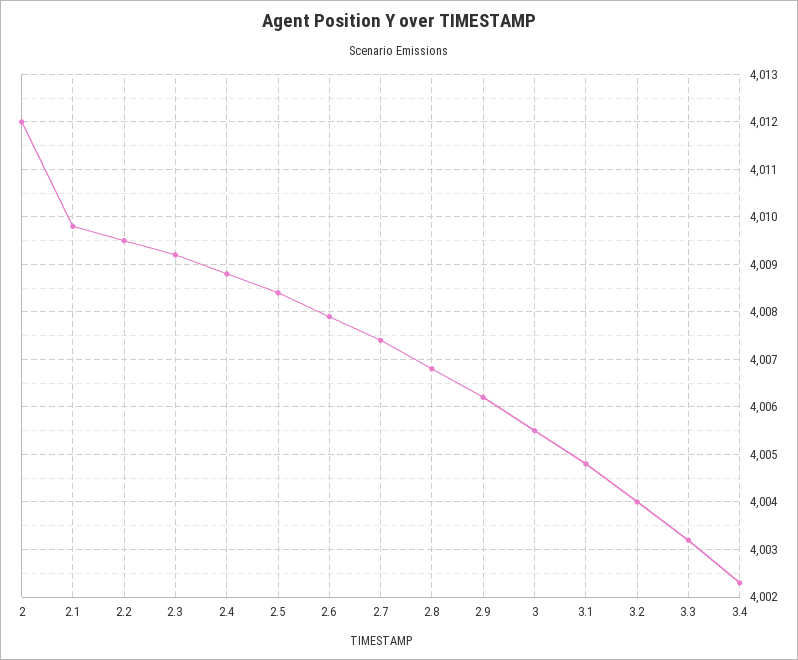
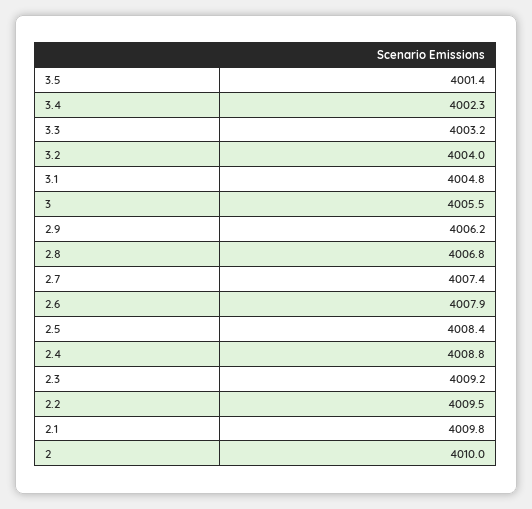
  {
-   "2": 4012,
+   "2": 4010,
    "2.1": 4009.8,
    "2.2": 4009.5,
    "2.3": 4009.2,
    "2.4": 4008.8,
    "2.5": 4008.4,
    "2.6": 4007.9,
    "2.7": 4007.4,
    "2.8": 4006.8,
    "2.9": 4006.2,
    "3": 4005.5,
    "3.1": 4004.8,
    "3.2": 4004,
    "3.3": 4003.2,
-   "3.4": 4002.3
+   "3.4": 4002.3,
+   "3.5": 4001.4
  }

